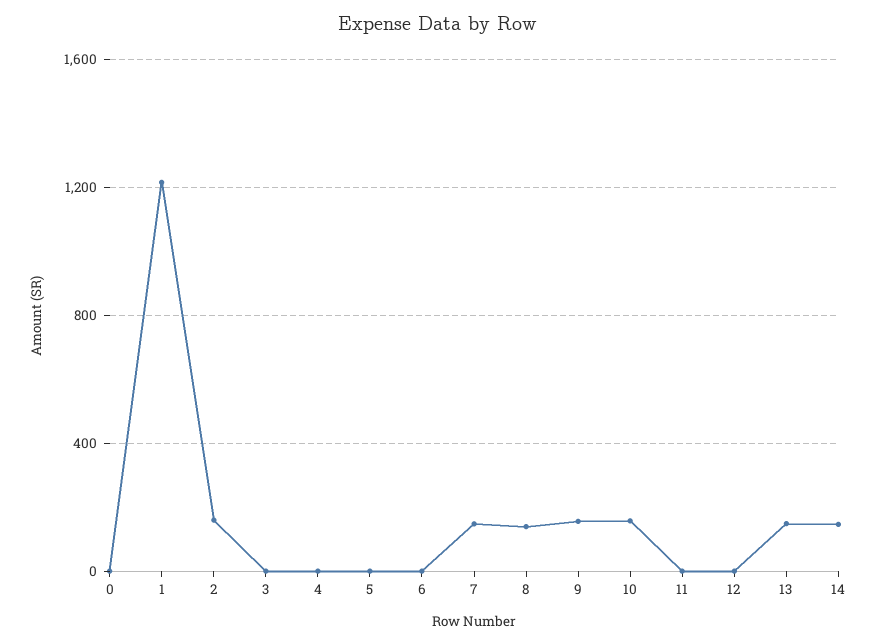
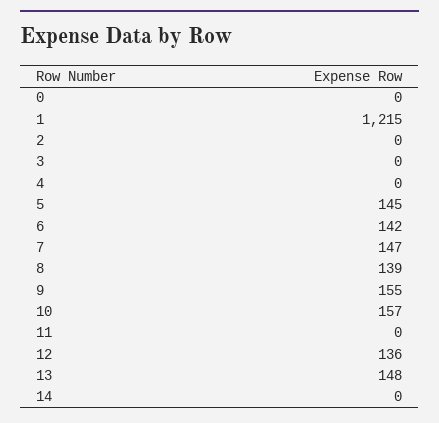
  {
    "0": 0,
    "1": 1215,
-   "2": 150,
+   "2": 0,
    "3": 0,
    "4": 0,
-   "5": 0,
+   "5": 145,
-   "6": 0,
+   "6": 142,
    "7": 147,
    "8": 139,
    "9": 155,
    "10": 157,
    "11": 0,
-   "12": 0,
+   "12": 136,
    "13": 148,
-   "14": 150
+   "14": 0
  }

